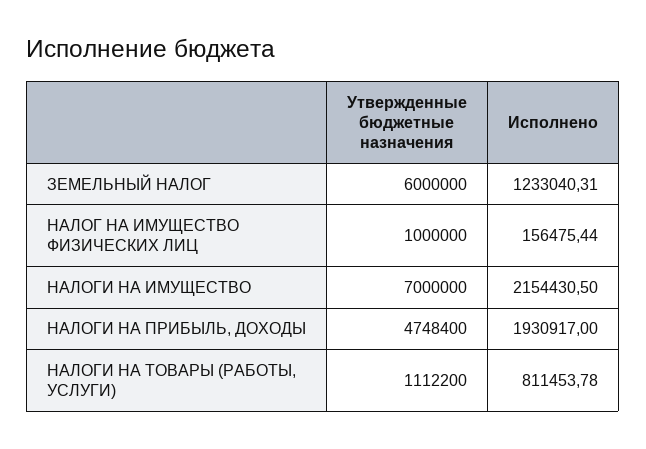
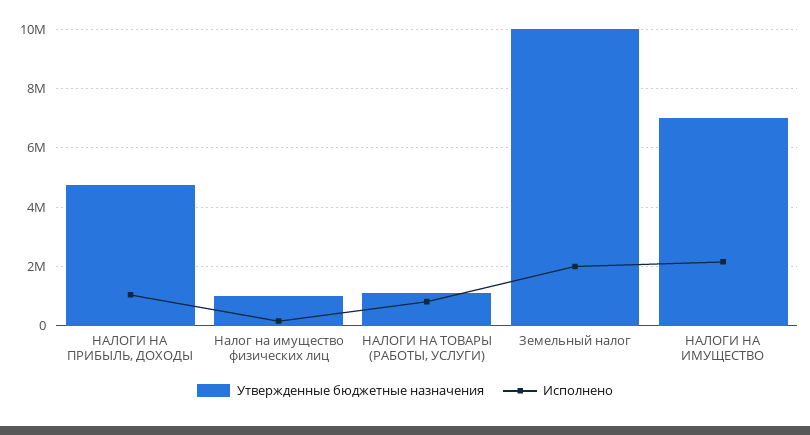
  {
    "Утвержденные бюджетные назначения": {
-     "ЗЕМЕЛЬНЫЙ НАЛОГ": 6000000,
+     "ЗЕМЕЛЬНЫЙ НАЛОГ": 10000000,
      "НАЛОГ НА ИМУЩЕСТВО ФИЗИЧЕСКИХ ЛИЦ": 1000000,
      "НАЛОГИ НА ИМУЩЕСТВО": 7000000,
      "НАЛОГИ НА ПРИБЫЛЬ, ДОХОДЫ": 4748400,
      "НАЛОГИ НА ТОВАРЫ (РАБОТЫ, УСЛУГИ)": 1112200
    },
    "Исполнено": {
-     "ЗЕМЕЛЬНЫЙ НАЛОГ": 1233040.31,
+     "ЗЕМЕЛЬНЫЙ НАЛОГ": 2000000,
      "НАЛОГ НА ИМУЩЕСТВО ФИЗИЧЕСКИХ ЛИЦ": 156475.44,
      "НАЛОГИ НА ИМУЩЕСТВО": 2154430.5,
-     "НАЛОГИ НА ПРИБЫЛЬ, ДОХОДЫ": 1930917,
+     "НАЛОГИ НА ПРИБЫЛЬ, ДОХОДЫ": 1000000,
      "НАЛОГИ НА ТОВАРЫ (РАБОТЫ, УСЛУГИ)": 811453.78
    }
  }

